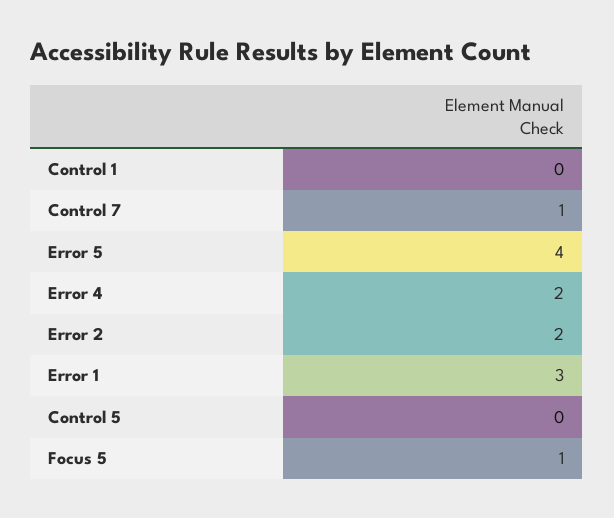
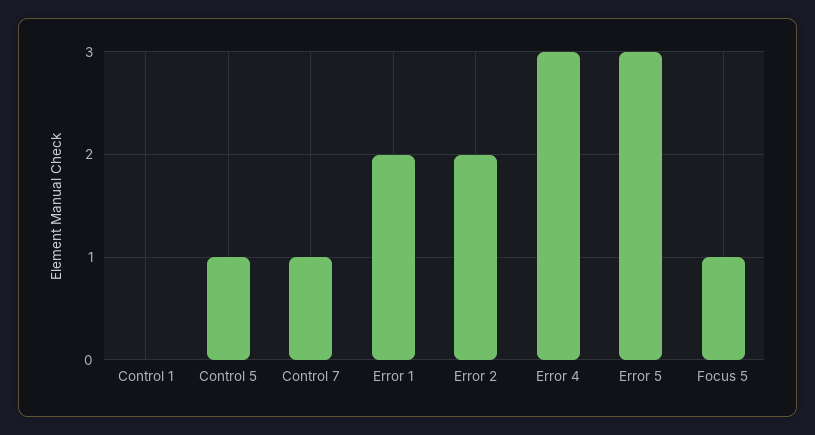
  {
    "Control 1": 0,
    "Control 7": 1,
-   "Error 5": 4,
+   "Error 5": 3,
-   "Error 4": 2,
+   "Error 4": 3,
    "Error 2": 2,
-   "Error 1": 3,
+   "Error 1": 2,
-   "Control 5": 0,
+   "Control 5": 1,
    "Focus 5": 1
  }

